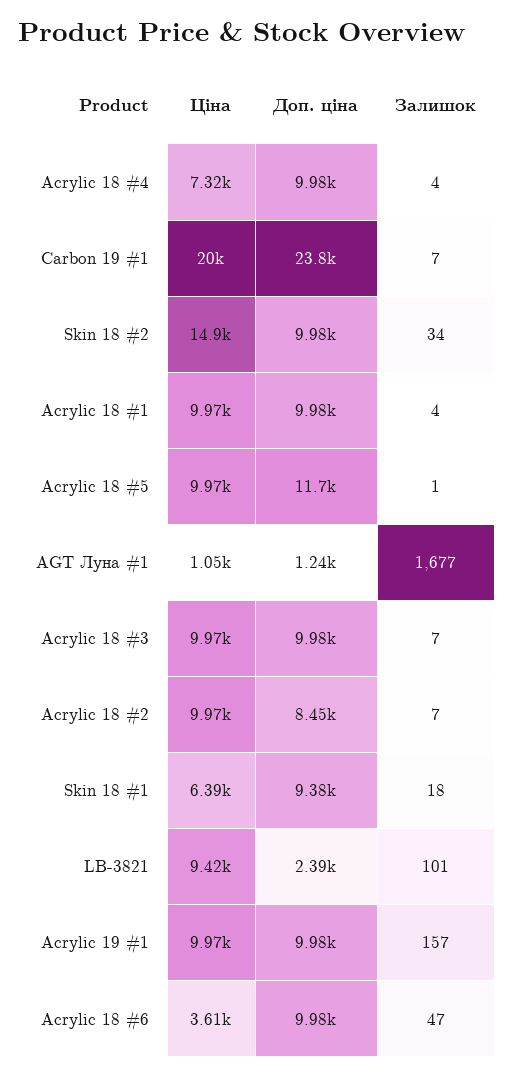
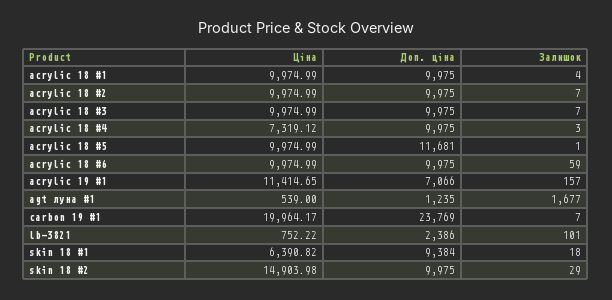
  {
    "Ціна": {
      "Acrylic 18 #4": 7319.12,
      "Carbon 19 #1": 19964.17,
      "Skin 18 #2": 14903.98,
      "Acrylic 18 #1": 9974.99,
      "Acrylic 18 #5": 9974.99,
-     "AGT Луна #1": 1050,
+     "AGT Луна #1": 539,
      "Acrylic 18 #3": 9974.99,
      "Acrylic 18 #2": 9974.99,
      "Skin 18 #1": 6390.82,
-     "LB-3821": 9420,
+     "LB-3821": 752.22,
-     "Acrylic 19 #1": 9970,
+     "Acrylic 19 #1": 11414.65,
-     "Acrylic 18 #6": 3610
+     "Acrylic 18 #6": 9974.99
    },
    "Доп. ціна": {
      "Acrylic 18 #4": 9975,
      "Carbon 19 #1": 23769,
      "Skin 18 #2": 9975,
      "Acrylic 18 #1": 9975,
      "Acrylic 18 #5": 11681,
      "AGT Луна #1": 1235,
      "Acrylic 18 #3": 9975,
-     "Acrylic 18 #2": 8450,
+     "Acrylic 18 #2": 9975,
      "Skin 18 #1": 9384,
      "LB-3821": 2386,
-     "Acrylic 19 #1": 9980,
+     "Acrylic 19 #1": 7066,
      "Acrylic 18 #6": 9975
    },
    "Залишок": {
-     "Acrylic 18 #4": 4,
+     "Acrylic 18 #4": 3,
      "Carbon 19 #1": 7,
-     "Skin 18 #2": 34,
+     "Skin 18 #2": 29,
      "Acrylic 18 #1": 4,
      "Acrylic 18 #5": 1,
      "AGT Луна #1": 1677,
      "Acrylic 18 #3": 7,
      "Acrylic 18 #2": 7,
      "Skin 18 #1": 18,
      "LB-3821": 101,
      "Acrylic 19 #1": 157,
-     "Acrylic 18 #6": 47
+     "Acrylic 18 #6": 59
    }
  }

